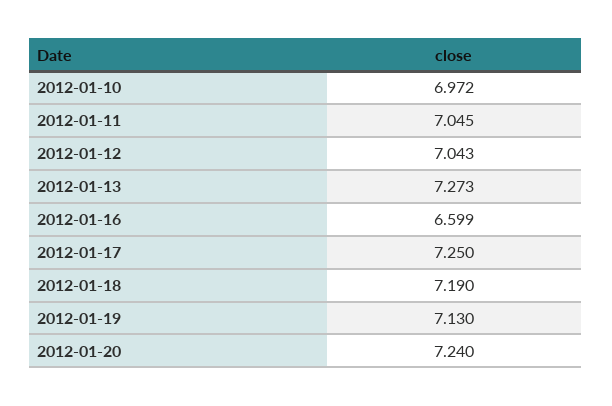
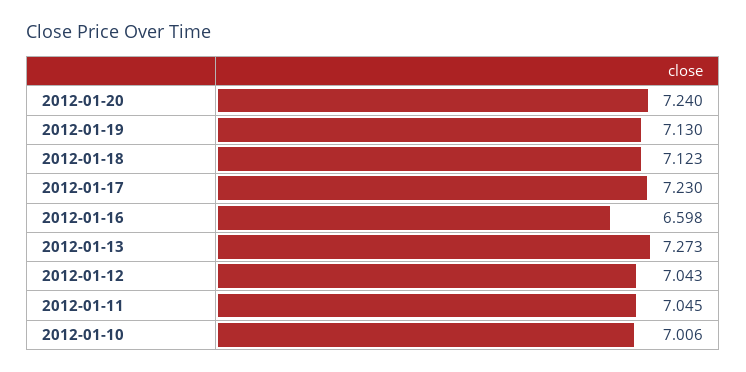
  {
-   "2012-01-10": 6.972,
+   "2012-01-10": 7.006,
    "2012-01-11": 7.045,
    "2012-01-12": 7.043,
    "2012-01-13": 7.273,
-   "2012-01-16": 6.599,
+   "2012-01-16": 6.598,
-   "2012-01-17": 7.25,
+   "2012-01-17": 7.23,
-   "2012-01-18": 7.19,
+   "2012-01-18": 7.123,
    "2012-01-19": 7.13,
    "2012-01-20": 7.24
  }

